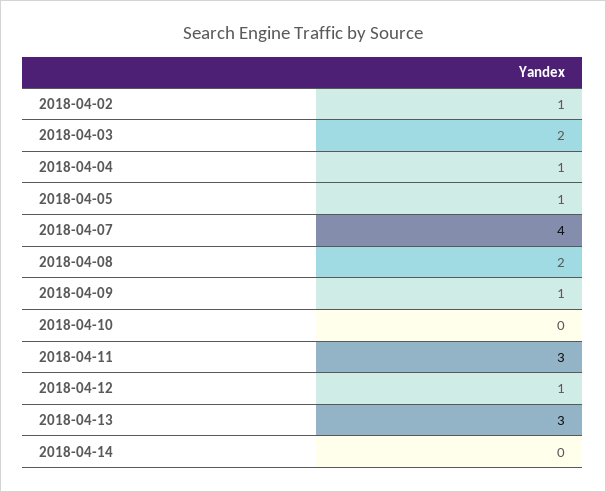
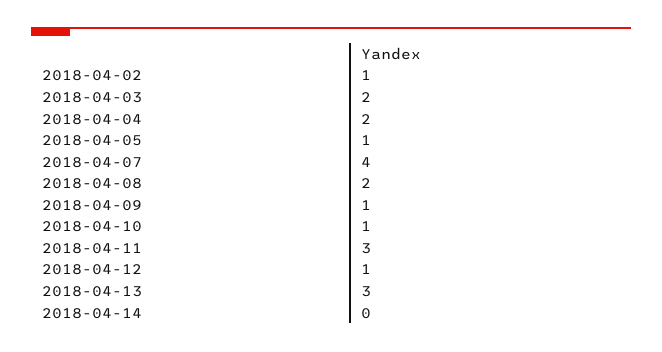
  {
    "2018-04-02": 1,
    "2018-04-03": 2,
-   "2018-04-04": 1,
+   "2018-04-04": 2,
    "2018-04-05": 1,
    "2018-04-07": 4,
    "2018-04-08": 2,
    "2018-04-09": 1,
-   "2018-04-10": 0,
+   "2018-04-10": 1,
    "2018-04-11": 3,
    "2018-04-12": 1,
    "2018-04-13": 3,
    "2018-04-14": 0
  }

